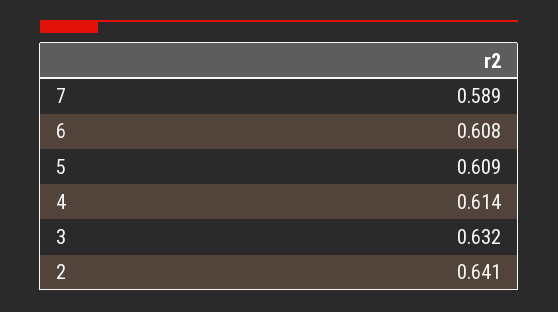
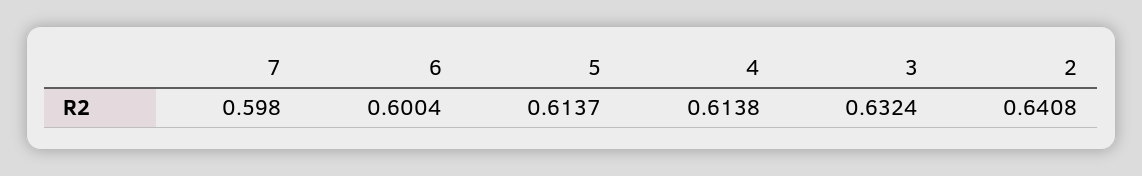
  {
-   "7": 0.589,
+   "7": 0.598,
-   "6": 0.608,
+   "6": 0.6004,
-   "5": 0.609,
+   "5": 0.6137,
    "4": 0.6138,
    "3": 0.6324,
    "2": 0.6408
  }

